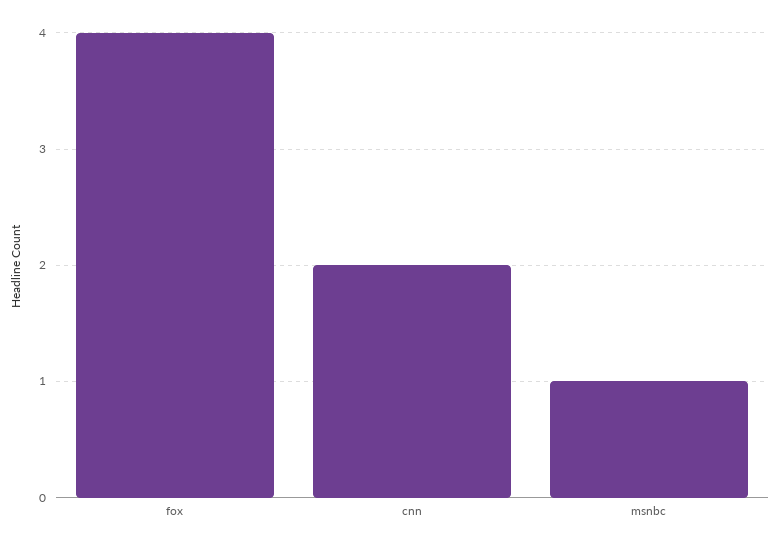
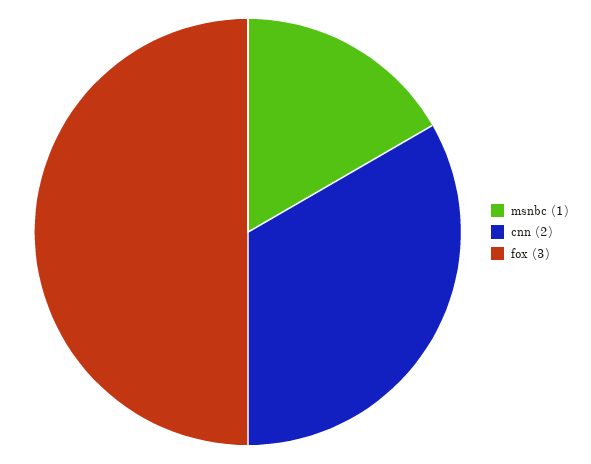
  {
-   "fox": 4,
+   "fox": 3,
    "cnn": 2,
    "msnbc": 1
  }

